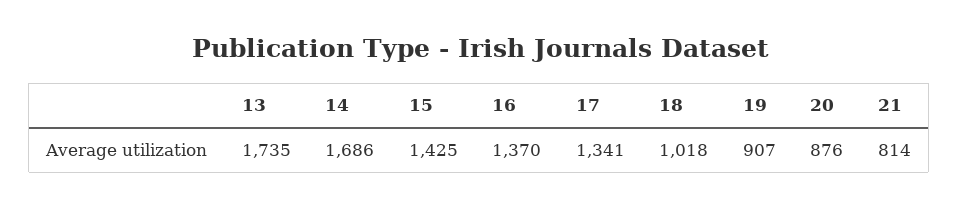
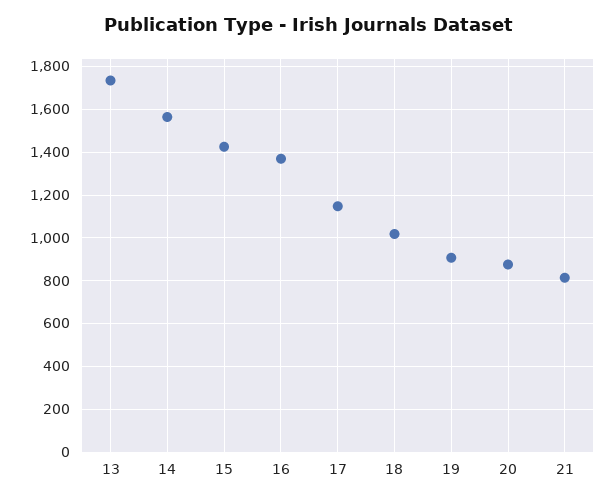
  {
    "13": 1735,
-   "14": 1686,
+   "14": 1550,
    "15": 1425,
    "16": 1370,
-   "17": 1341,
+   "17": 1150,
    "18": 1018,
    "19": 907,
    "20": 876,
    "21": 814
  }

